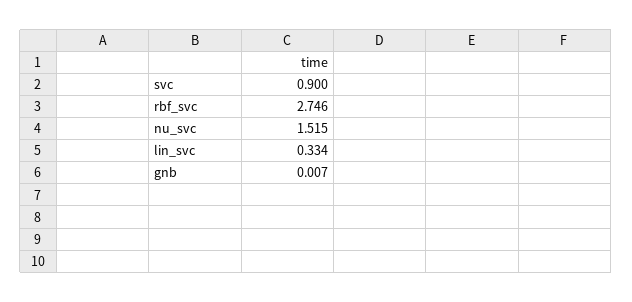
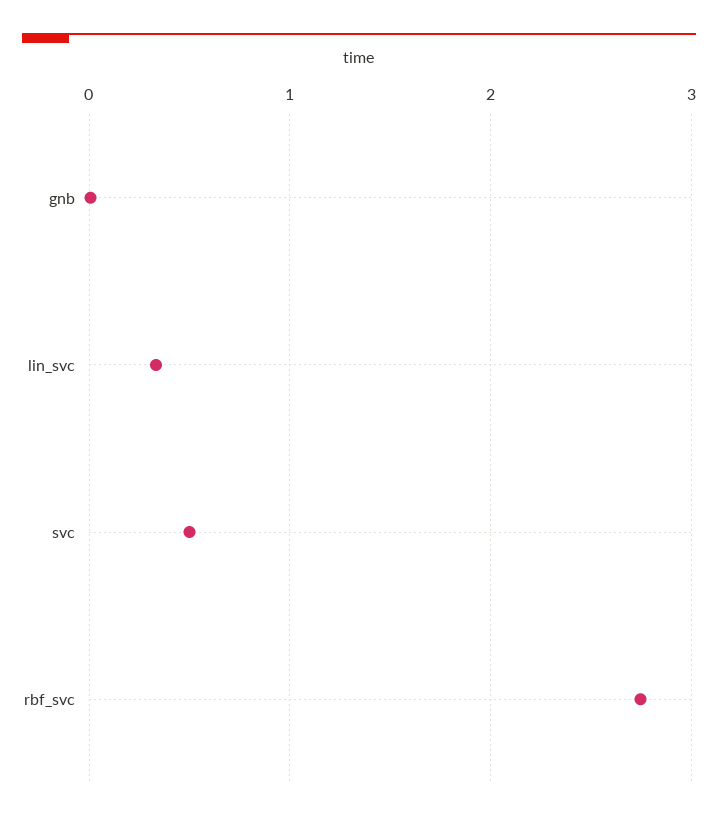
  {
-   "svc": 0.9,
+   "svc": 0.5,
    "rbf_svc": 2.746,
-   "nu_svc": 1.515,
    "lin_svc": 0.334,
    "gnb": 0.007
  }

